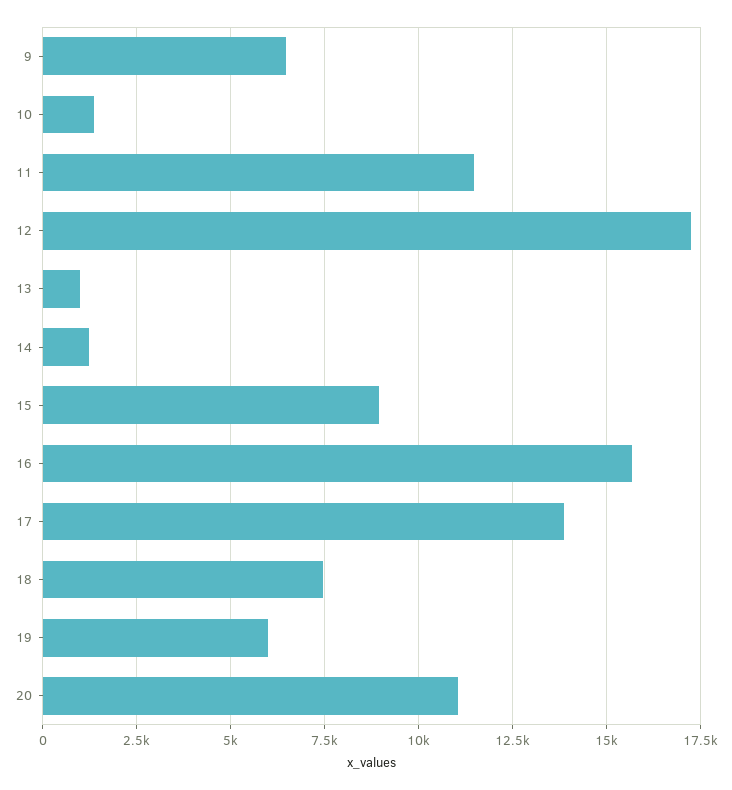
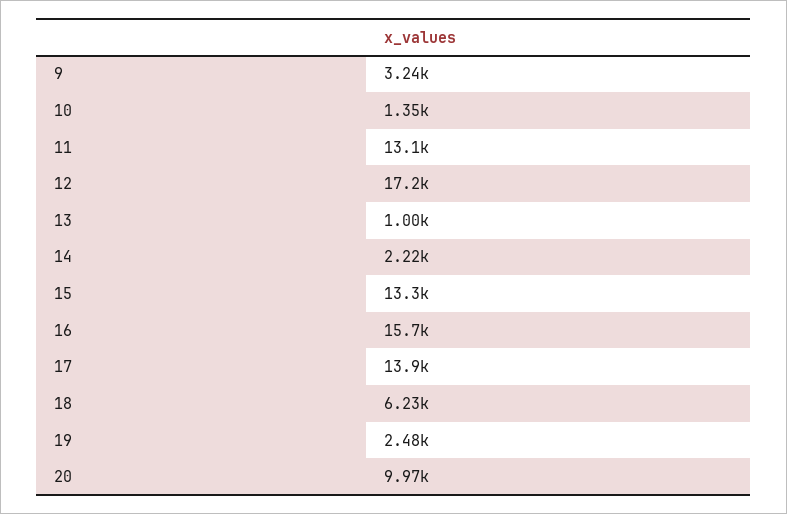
  {
-   "9": 6500,
+   "9": 3240,
    "10": 1350,
-   "11": 11500,
+   "11": 13100,
    "12": 17200,
    "13": 1000,
-   "14": 1250,
+   "14": 2220,
-   "15": 9000,
+   "15": 13300,
    "16": 15700,
    "17": 13900,
-   "18": 7500,
+   "18": 6230,
-   "19": 6000,
+   "19": 2480,
-   "20": 11000
+   "20": 9970
  }

